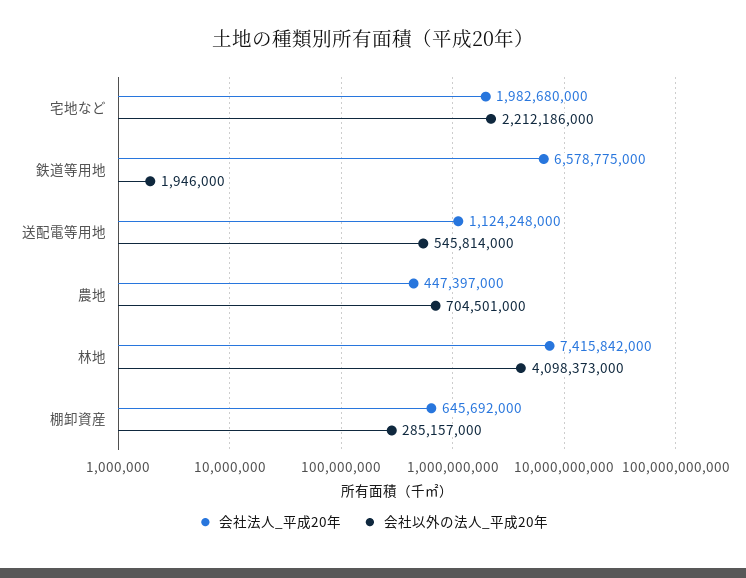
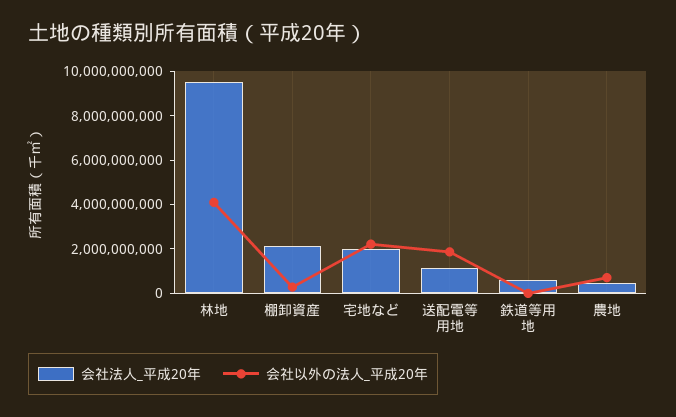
  {
    "会社法人_平成20年": {
      "宅地など": 1982680000,
-     "鉄道等用地": 6578775000,
+     "鉄道等用地": 500000000,
      "送配電等用地": 1124248000,
      "農地": 447397000,
-     "林地": 7415842000,
+     "林地": 9500000000,
-     "棚卸資産": 645692000
+     "棚卸資産": 2000000000
    },
    "会社以外の法人_平成20年": {
      "宅地など": 2212186000,
      "鉄道等用地": 1946000,
-     "送配電等用地": 545814000,
+     "送配電等用地": 2000000000,
      "農地": 704501000,
      "林地": 4098373000,
      "棚卸資産": 285157000
    }
  }

